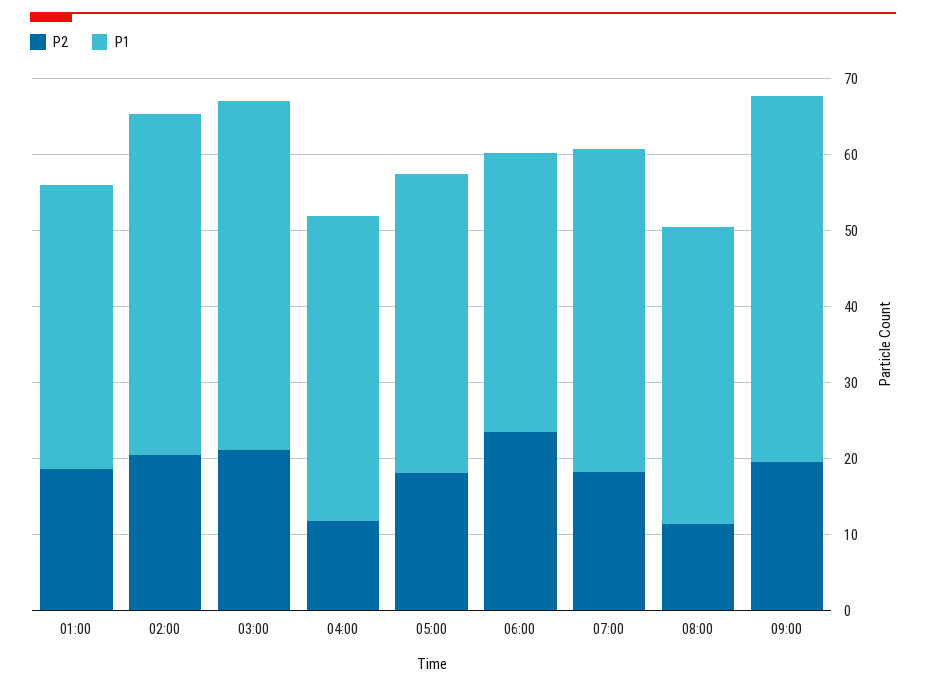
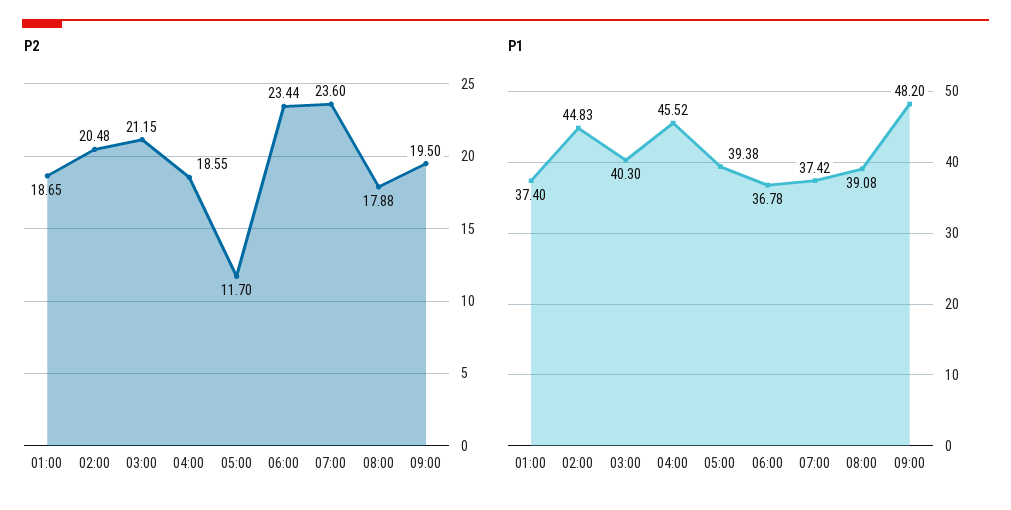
  {
    "P2": {
      "01:00": 18.65,
      "02:00": 20.48,
      "03:00": 21.15,
-     "04:00": 12,
+     "04:00": 18.55,
-     "05:00": 18,
+     "05:00": 11.7,
      "06:00": 23.44,
-     "07:00": 18,
+     "07:00": 23.6,
-     "08:00": 12,
+     "08:00": 17.88,
      "09:00": 19.5
    },
    "P1": {
      "01:00": 37.4,
      "02:00": 44.83,
-     "03:00": 46,
+     "03:00": 40.3,
-     "04:00": 40,
+     "04:00": 45.52,
      "05:00": 39.38,
      "06:00": 36.78,
-     "07:00": 42,
+     "07:00": 37.42,
      "08:00": 39.08,
      "09:00": 48.2
    }
  }

